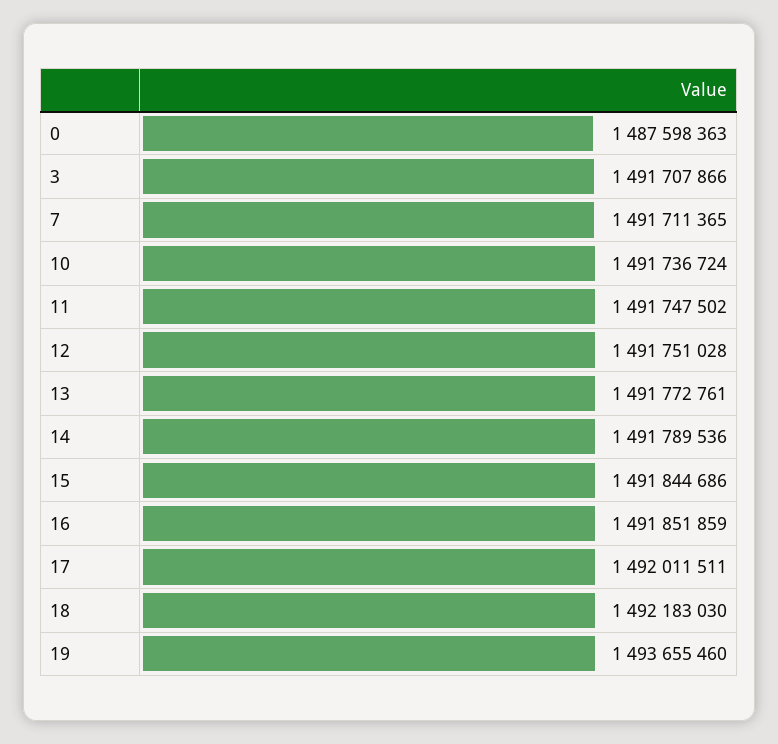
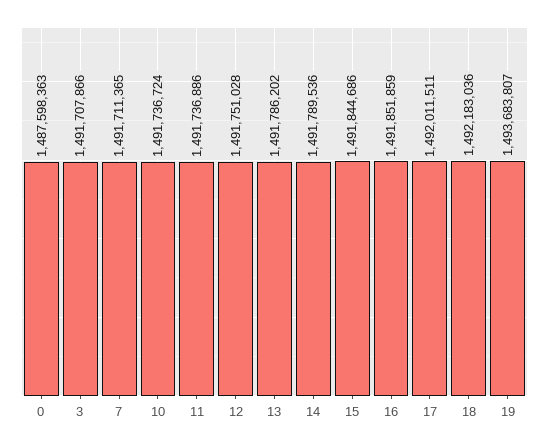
  {
    "0": 1487598363,
    "3": 1491707866,
    "7": 1491711365,
    "10": 1491736724,
-   "11": 1491747502,
+   "11": 1491736886,
    "12": 1491751028,
-   "13": 1491772761,
+   "13": 1491786202,
    "14": 1491789536,
    "15": 1491844686,
    "16": 1491851859,
    "17": 1492011511,
-   "18": 1492183030,
+   "18": 1492183036,
-   "19": 1493655460
+   "19": 1493683807
  }

